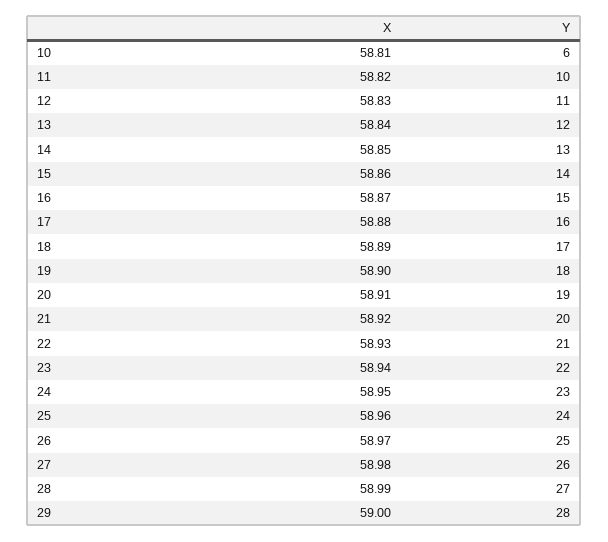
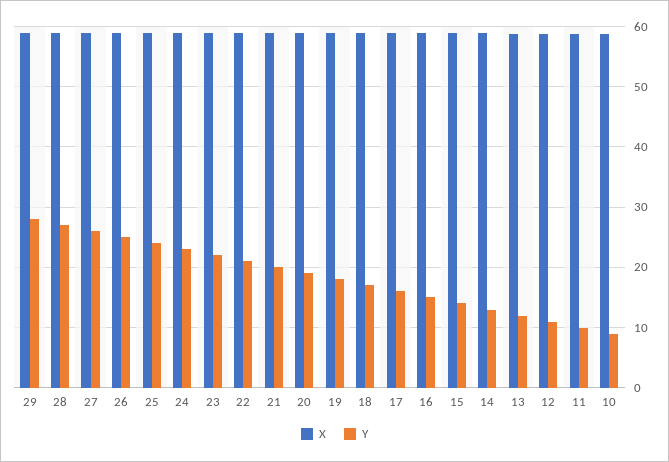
  {
    "X": {
      "10": 58.81,
      "11": 58.82,
      "12": 58.83,
      "13": 58.84,
      "14": 58.85,
      "15": 58.86,
      "16": 58.87,
      "17": 58.88,
      "18": 58.89,
      "19": 58.9,
      "20": 58.91,
      "21": 58.92,
      "22": 58.93,
      "23": 58.94,
      "24": 58.95,
      "25": 58.96,
      "26": 58.97,
      "27": 58.98,
      "28": 58.99,
      "29": 59
    },
    "Y": {
-     "10": 6,
+     "10": 9,
      "11": 10,
      "12": 11,
      "13": 12,
      "14": 13,
      "15": 14,
      "16": 15,
      "17": 16,
      "18": 17,
      "19": 18,
      "20": 19,
      "21": 20,
      "22": 21,
      "23": 22,
      "24": 23,
      "25": 24,
      "26": 25,
      "27": 26,
      "28": 27,
      "29": 28
    }
  }

